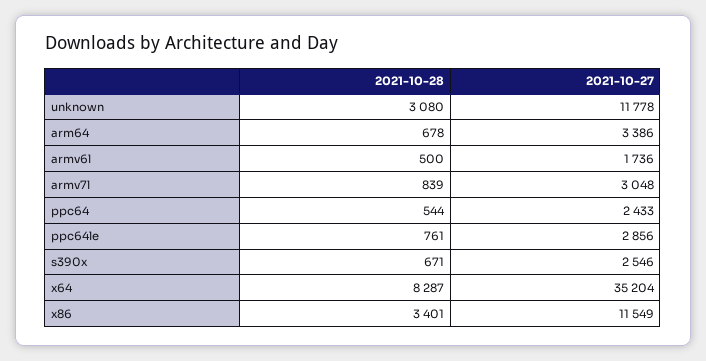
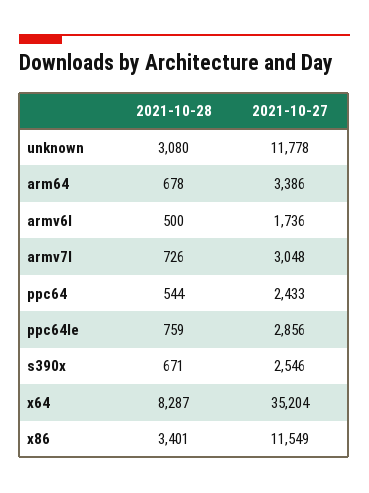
  {
    "2021-10-28": {
      "unknown": 3080,
      "arm64": 678,
      "armv6l": 500,
-     "armv7l": 839,
+     "armv7l": 726,
      "ppc64": 544,
-     "ppc64le": 761,
+     "ppc64le": 759,
      "s390x": 671,
      "x64": 8287,
      "x86": 3401
    },
    "2021-10-27": {
      "unknown": 11778,
      "arm64": 3386,
      "armv6l": 1736,
      "armv7l": 3048,
      "ppc64": 2433,
      "ppc64le": 2856,
      "s390x": 2546,
      "x64": 35204,
      "x86": 11549
    }
  }

